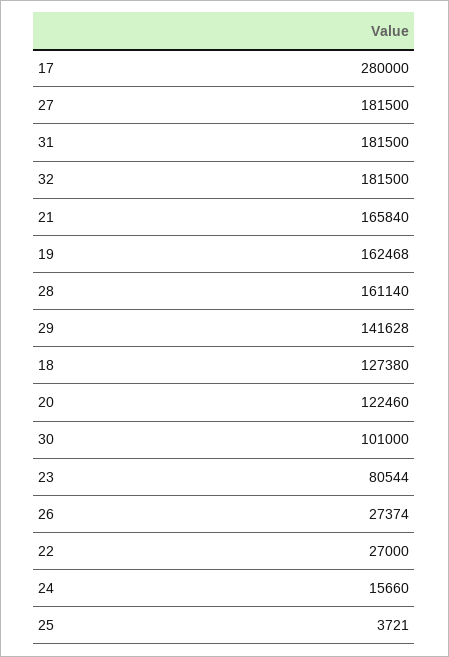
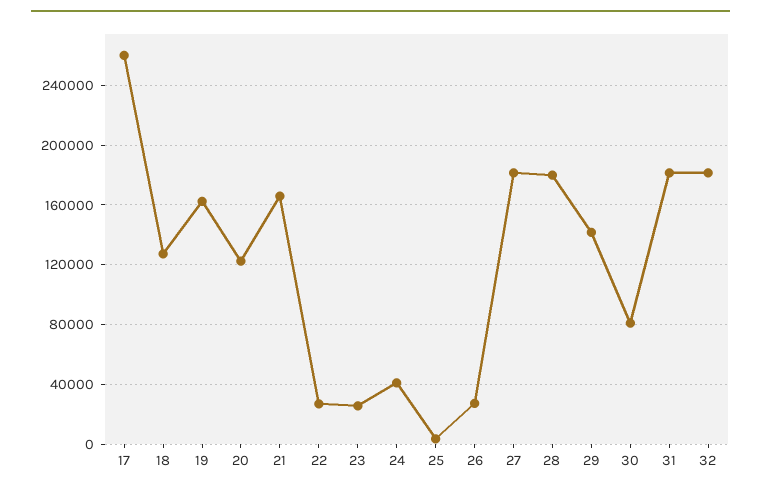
  {
-   "17": 280000,
+   "17": 260000,
    "27": 181500,
    "31": 181500,
    "32": 181500,
    "21": 165840,
    "19": 162468,
-   "28": 161140,
+   "28": 180000,
    "29": 141628,
    "18": 127380,
    "20": 122460,
-   "30": 101000,
+   "30": 80000,
-   "23": 80544,
+   "23": 25000,
    "26": 27374,
    "22": 27000,
-   "24": 15660,
+   "24": 40000,
    "25": 3721
  }

